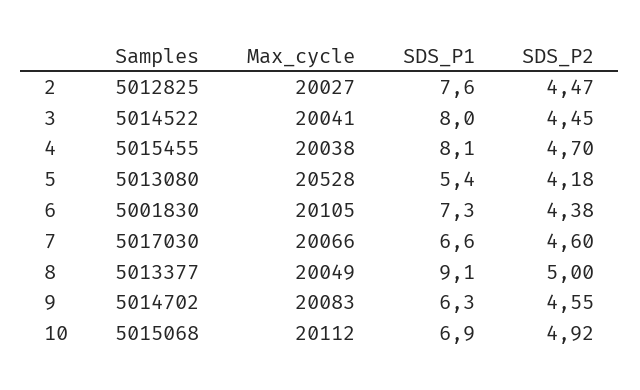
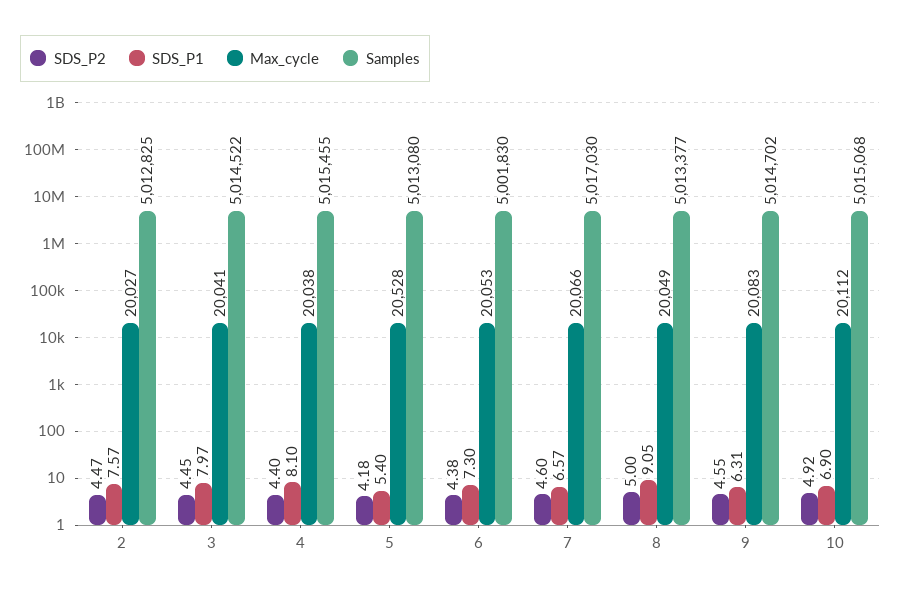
  {
    "Samples": {
      "2": 5012825,
      "3": 5014522,
      "4": 5015455,
      "5": 5013080,
      "6": 5001830,
      "7": 5017030,
      "8": 5013377,
      "9": 5014702,
      "10": 5015068
    },
    "Max_cycle": {
      "2": 20027,
      "3": 20041,
      "4": 20038,
      "5": 20528,
-     "6": 20105,
+     "6": 20053,
      "7": 20066,
      "8": 20049,
      "9": 20083,
      "10": 20112
    },
    "SDS_P1": {
      "2": 7.57,
      "3": 7.97,
      "4": 8.1,
      "5": 5.4,
      "6": 7.3,
      "7": 6.57,
      "8": 9.05,
      "9": 6.31,
      "10": 6.9
    },
    "SDS_P2": {
      "2": 4.47,
      "3": 4.45,
-     "4": 4.7,
+     "4": 4.4,
      "5": 4.18,
      "6": 4.38,
      "7": 4.6,
      "8": 5,
      "9": 4.55,
      "10": 4.92
    }
  }

